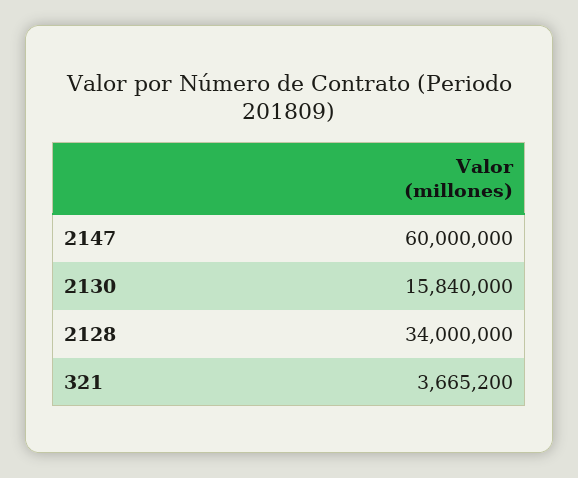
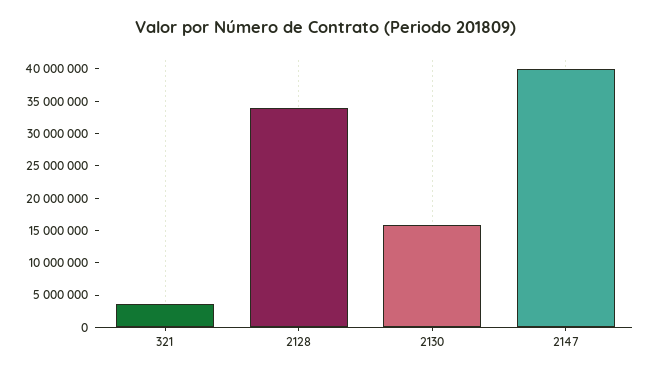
  {
-   "2147": 60000000,
+   "2147": 40000000,
    "2130": 15840000,
    "2128": 34000000,
    "321": 3665200
  }

